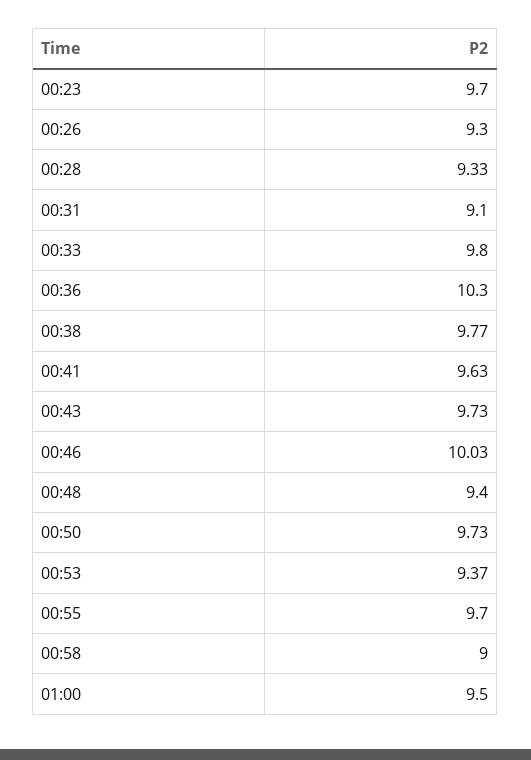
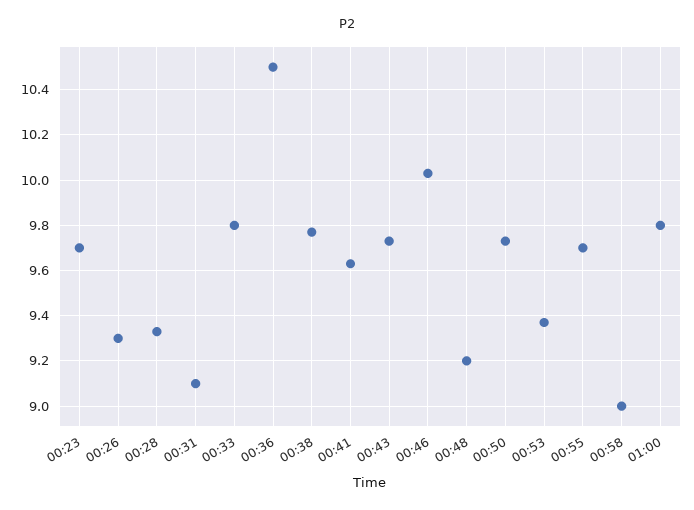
  {
    "00:23": 9.7,
    "00:26": 9.3,
    "00:28": 9.33,
    "00:31": 9.1,
    "00:33": 9.8,
-   "00:36": 10.3,
+   "00:36": 10.5,
    "00:38": 9.77,
    "00:41": 9.63,
    "00:43": 9.73,
    "00:46": 10.03,
-   "00:48": 9.4,
+   "00:48": 9.2,
    "00:50": 9.73,
    "00:53": 9.37,
    "00:55": 9.7,
    "00:58": 9,
-   "01:00": 9.5
+   "01:00": 9.8
  }

